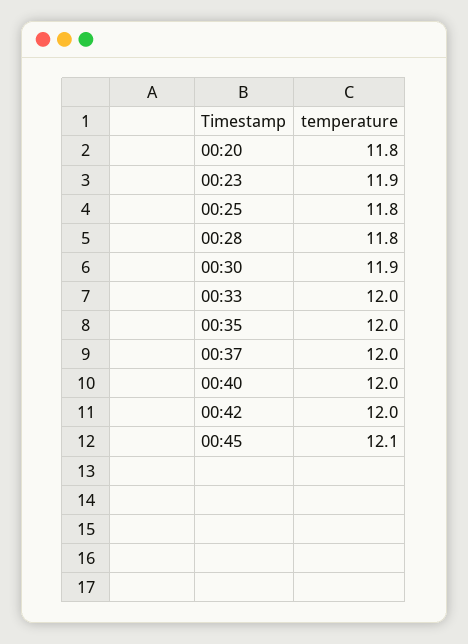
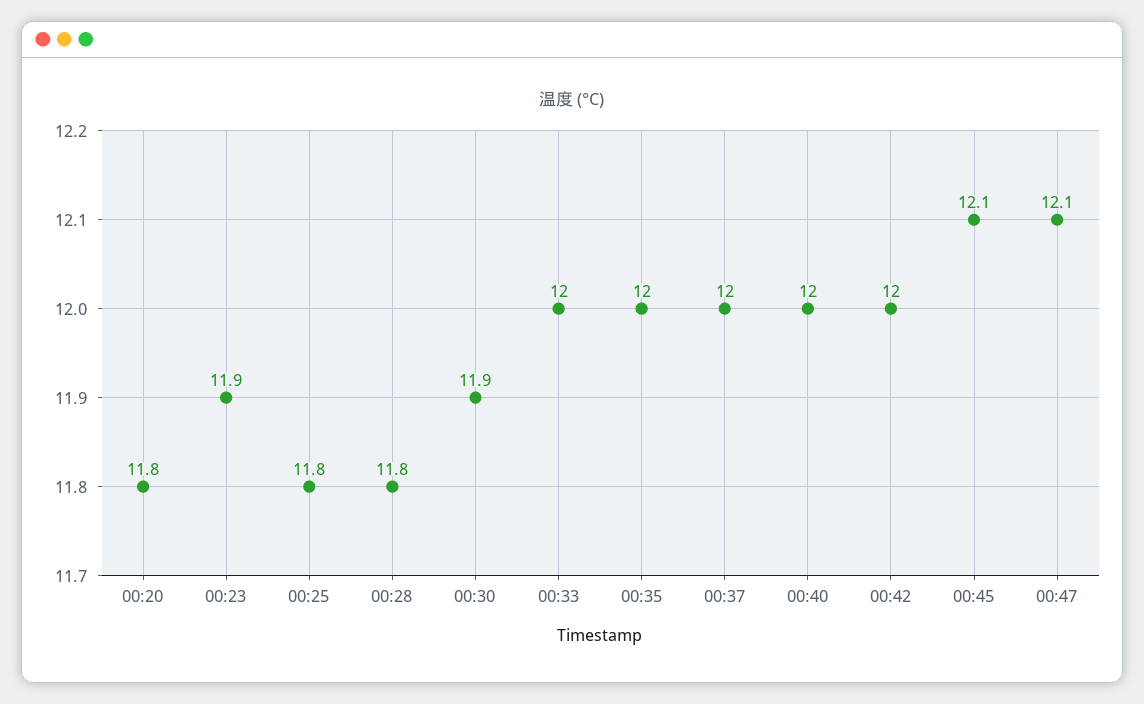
  {
    "00:20": 11.8,
    "00:23": 11.9,
    "00:25": 11.8,
    "00:28": 11.8,
    "00:30": 11.9,
    "00:33": 12,
    "00:35": 12,
    "00:37": 12,
    "00:40": 12,
    "00:42": 12,
-   "00:45": 12.1
+   "00:45": 12.1,
+   "00:47": 12.1
  }

